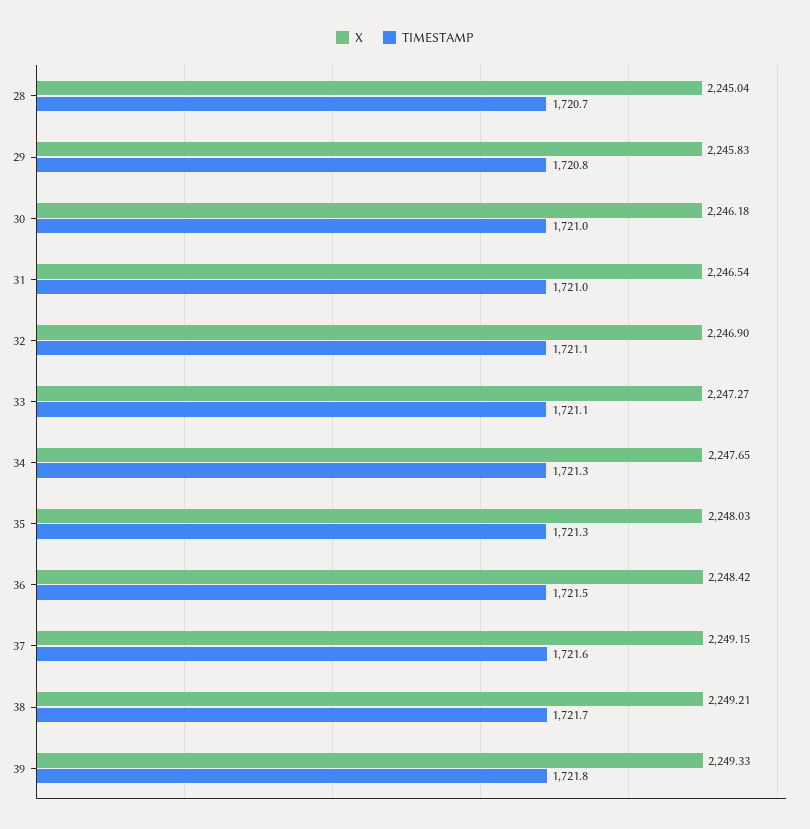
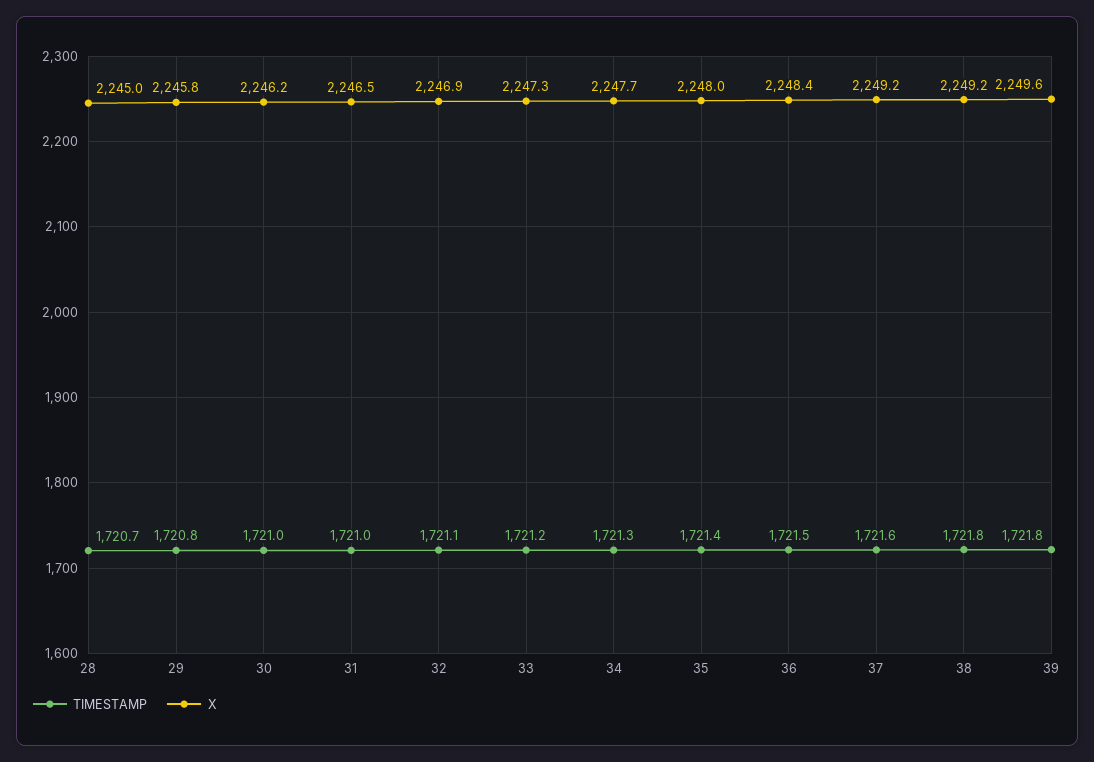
  {
    "X": {
      "28": 2245.04,
      "29": 2245.83,
      "30": 2246.18,
      "31": 2246.54,
      "32": 2246.9,
      "33": 2247.27,
      "34": 2247.65,
      "35": 2248.03,
      "36": 2248.42,
      "37": 2249.15,
      "38": 2249.21,
-     "39": 2249.33
+     "39": 2249.6
    },
    "TIMESTAMP": {
      "28": 1720.7,
      "29": 1720.8,
      "30": 1721,
      "31": 1721,
      "32": 1721.1,
-     "33": 1721.1,
+     "33": 1721.2,
      "34": 1721.3,
-     "35": 1721.3,
+     "35": 1721.4,
      "36": 1721.5,
      "37": 1721.6,
-     "38": 1721.7,
+     "38": 1721.8,
      "39": 1721.8
    }
  }

